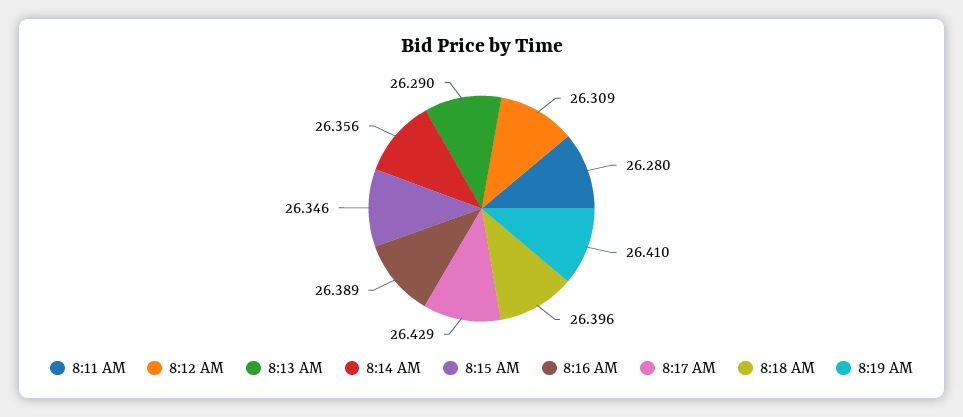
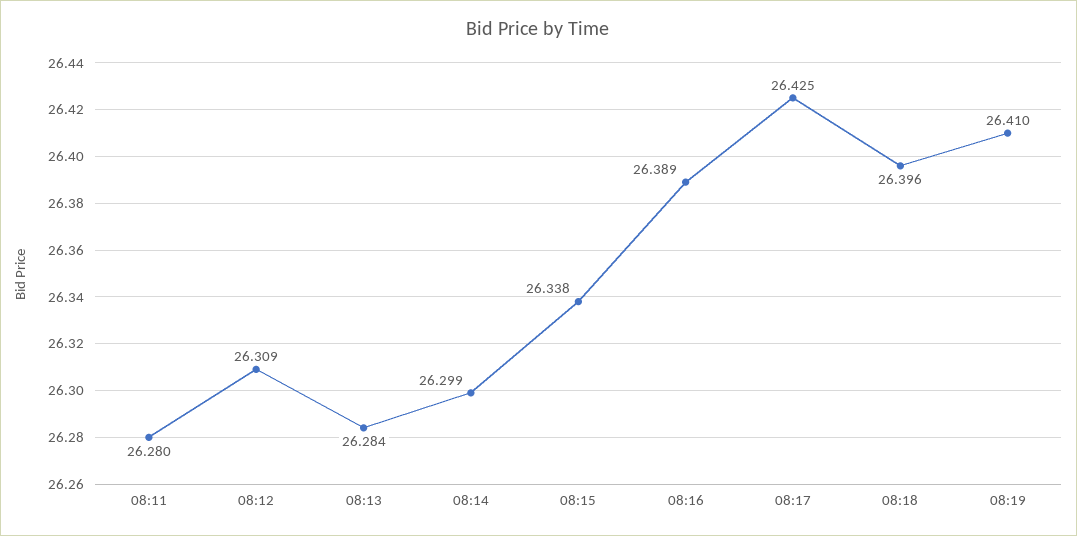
  {
    "8:11 AM": 26.28,
    "8:12 AM": 26.309,
-   "8:13 AM": 26.29,
+   "8:13 AM": 26.284,
-   "8:14 AM": 26.356,
+   "8:14 AM": 26.299,
-   "8:15 AM": 26.346,
+   "8:15 AM": 26.338,
    "8:16 AM": 26.389,
-   "8:17 AM": 26.429,
+   "8:17 AM": 26.425,
    "8:18 AM": 26.396,
    "8:19 AM": 26.41
  }

